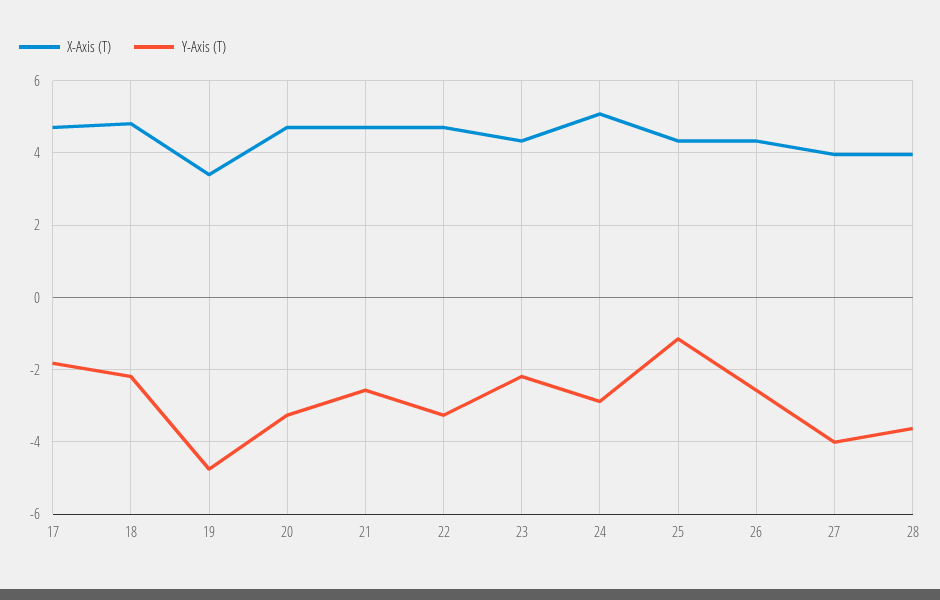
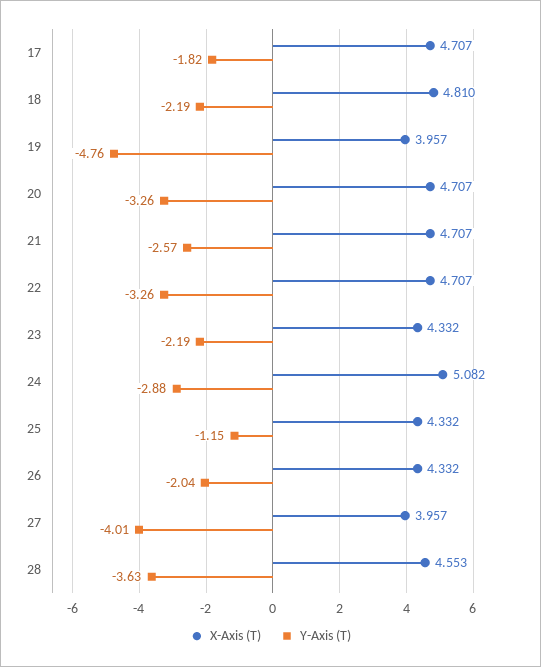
  {
    "X-Axis (T)": {
      "17": 4.707,
      "18": 4.81,
-     "19": 3.4,
+     "19": 3.957,
      "20": 4.707,
      "21": 4.707,
      "22": 4.707,
      "23": 4.332,
      "24": 5.082,
      "25": 4.332,
      "26": 4.332,
      "27": 3.957,
-     "28": 4
+     "28": 4.553
    },
    "Y-Axis (T)": {
      "17": -1.82,
      "18": -2.19,
      "19": -4.76,
      "20": -3.26,
      "21": -2.57,
      "22": -3.26,
      "23": -2.19,
      "24": -2.88,
      "25": -1.15,
-     "26": -2.6,
+     "26": -2.04,
      "27": -4.01,
      "28": -3.63
    }
  }

